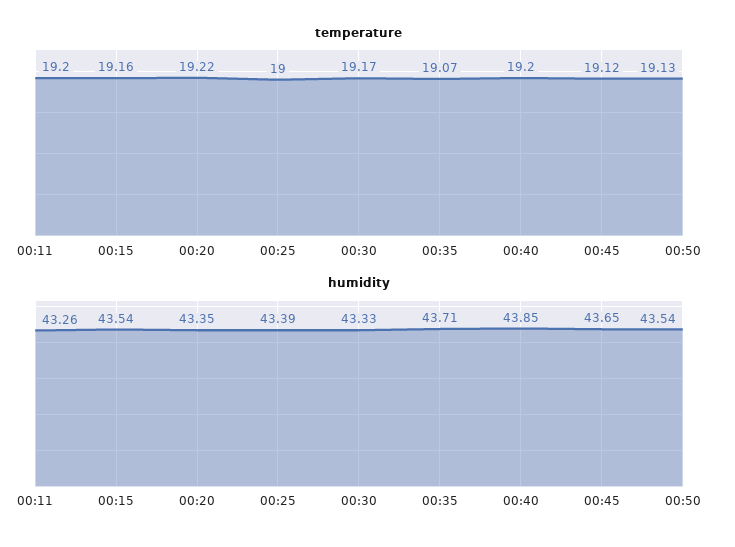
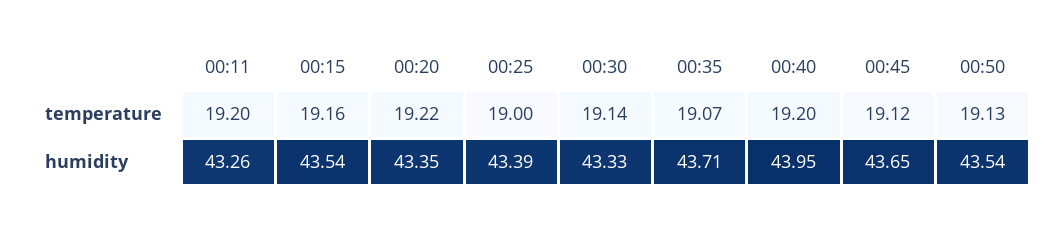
  {
    "temperature": {
      "00:11": 19.2,
      "00:15": 19.16,
      "00:20": 19.22,
      "00:25": 19,
-     "00:30": 19.17,
+     "00:30": 19.14,
      "00:35": 19.07,
      "00:40": 19.2,
      "00:45": 19.12,
      "00:50": 19.13
    },
    "humidity": {
      "00:11": 43.26,
      "00:15": 43.54,
      "00:20": 43.35,
      "00:25": 43.39,
      "00:30": 43.33,
      "00:35": 43.71,
-     "00:40": 43.85,
+     "00:40": 43.95,
      "00:45": 43.65,
      "00:50": 43.54
    }
  }

